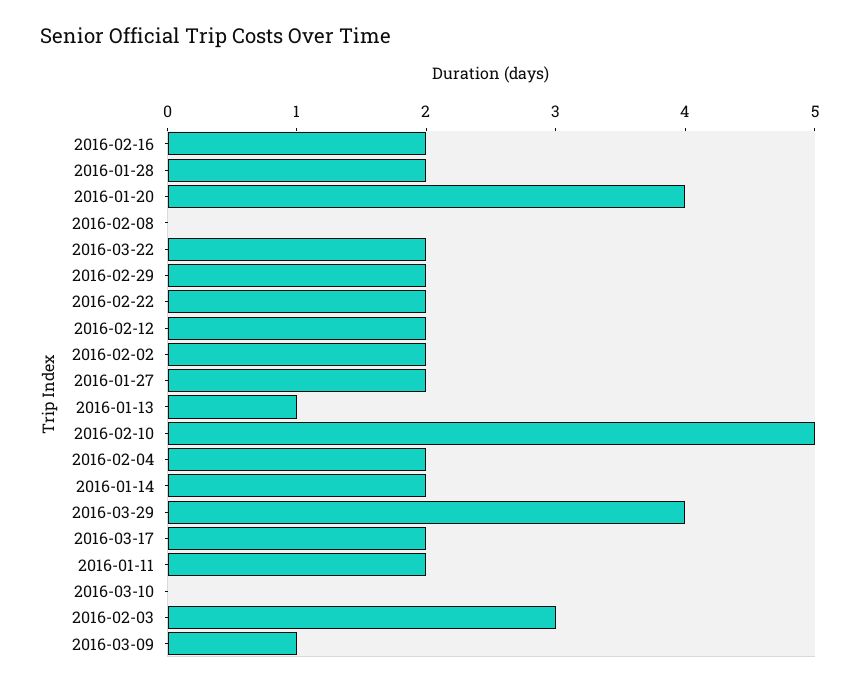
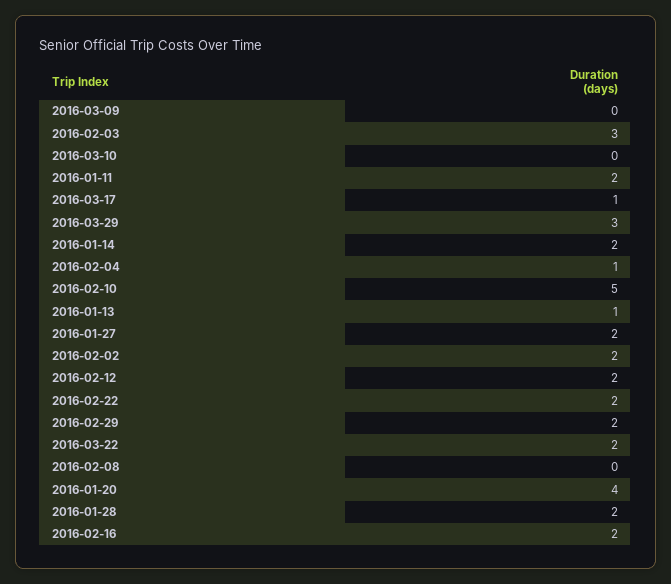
  {
    "2016-02-16": 2,
    "2016-01-28": 2,
    "2016-01-20": 4,
    "2016-02-08": 0,
    "2016-03-22": 2,
    "2016-02-29": 2,
    "2016-02-22": 2,
    "2016-02-12": 2,
    "2016-02-02": 2,
    "2016-01-27": 2,
    "2016-01-13": 1,
    "2016-02-10": 5,
-   "2016-02-04": 2,
+   "2016-02-04": 1,
    "2016-01-14": 2,
-   "2016-03-29": 4,
+   "2016-03-29": 3,
-   "2016-03-17": 2,
+   "2016-03-17": 1,
    "2016-01-11": 2,
    "2016-03-10": 0,
    "2016-02-03": 3,
-   "2016-03-09": 1
+   "2016-03-09": 0
  }

